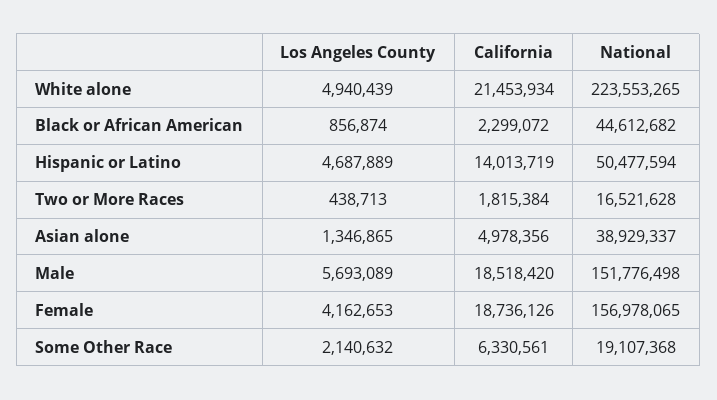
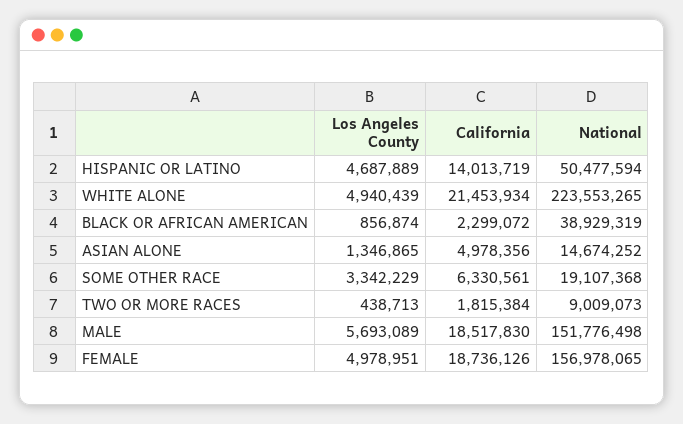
  {
    "Los Angeles County": {
      "White alone": 4940439,
      "Black or African American": 856874,
      "Hispanic or Latino": 4687889,
      "Two or More Races": 438713,
      "Asian alone": 1346865,
      "Male": 5693089,
-     "Female": 4162653,
+     "Female": 4978951,
-     "Some Other Race": 2140632
+     "Some Other Race": 3342229
    },
    "California": {
      "White alone": 21453934,
      "Black or African American": 2299072,
      "Hispanic or Latino": 14013719,
      "Two or More Races": 1815384,
      "Asian alone": 4978356,
-     "Male": 18518420,
+     "Male": 18517830,
      "Female": 18736126,
      "Some Other Race": 6330561
    },
    "National": {
      "White alone": 223553265,
-     "Black or African American": 44612682,
+     "Black or African American": 38929319,
      "Hispanic or Latino": 50477594,
-     "Two or More Races": 16521628,
+     "Two or More Races": 9009073,
-     "Asian alone": 38929337,
+     "Asian alone": 14674252,
      "Male": 151776498,
      "Female": 156978065,
      "Some Other Race": 19107368
    }
  }

